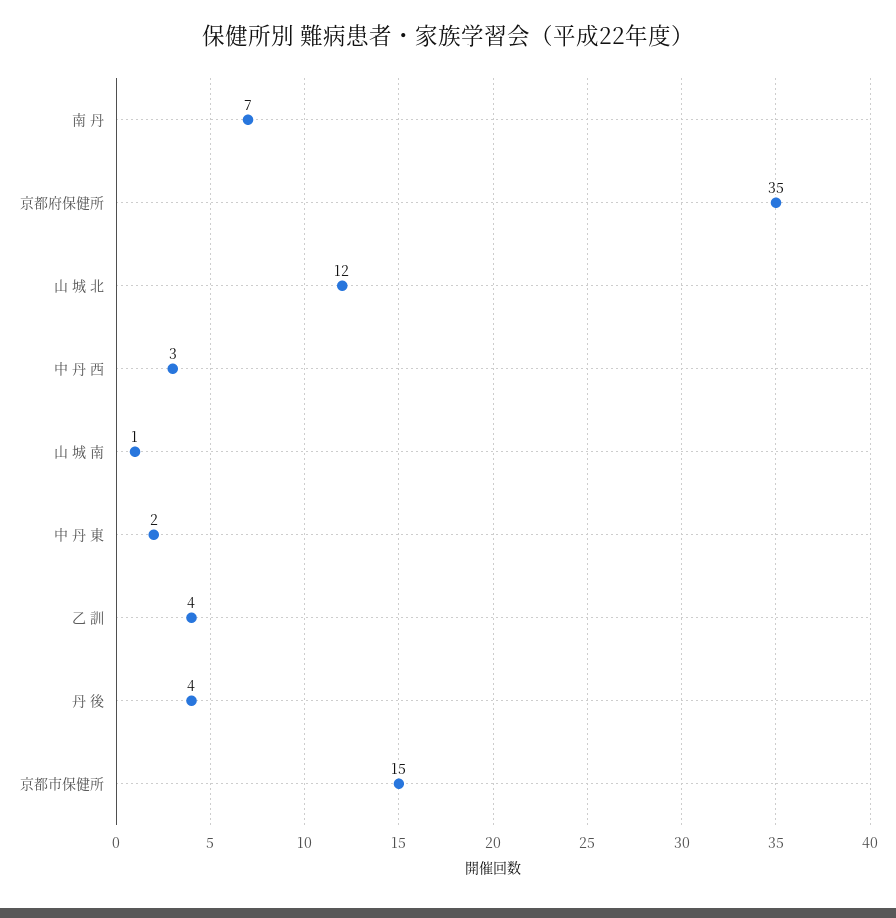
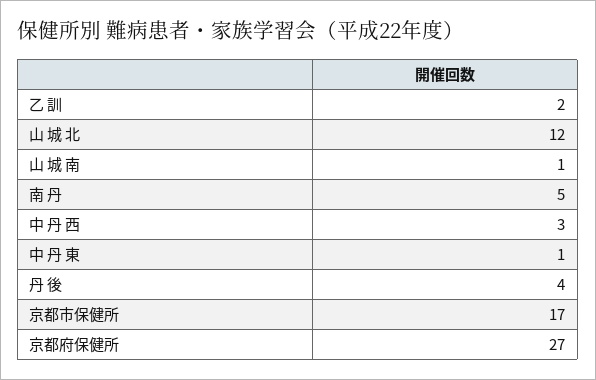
  {
-   "南 丹": 7,
+   "南 丹": 5,
-   "京都府保健所": 35,
+   "京都府保健所": 27,
    "山 城 北": 12,
    "中 丹 西": 3,
    "山 城 南": 1,
-   "中 丹 東": 2,
+   "中 丹 東": 1,
-   "乙 訓": 4,
+   "乙 訓": 2,
    "丹 後": 4,
-   "京都市保健所": 15
+   "京都市保健所": 17
  }

